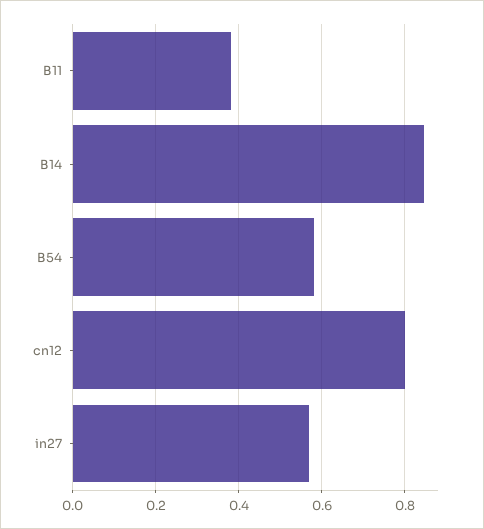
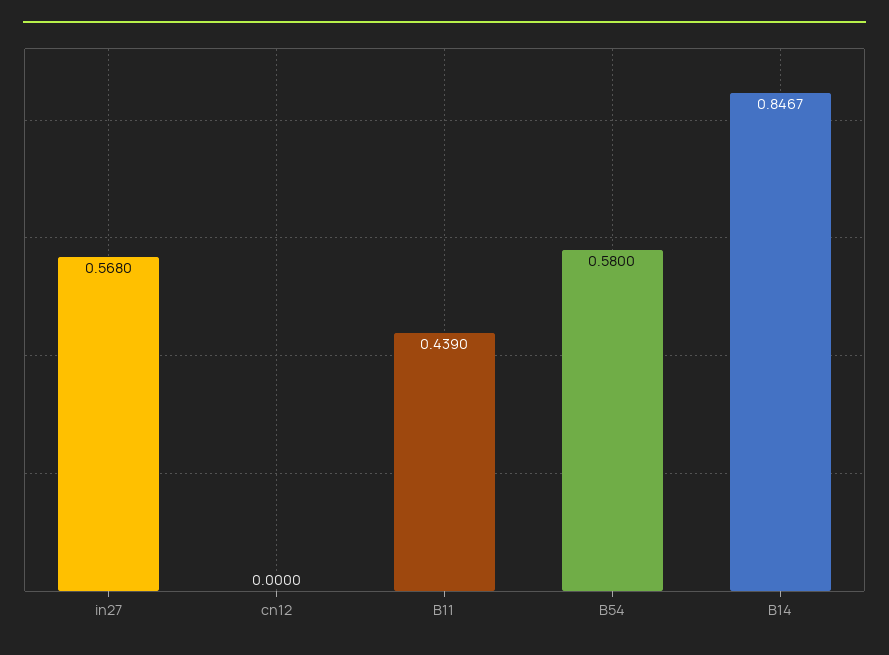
  {
-   "B11": 0.38,
+   "B11": 0.439,
    "B14": 0.8467,
    "B54": 0.58,
-   "cn12": 0.8,
+   "cn12": 0,
    "in27": 0.568
  }

